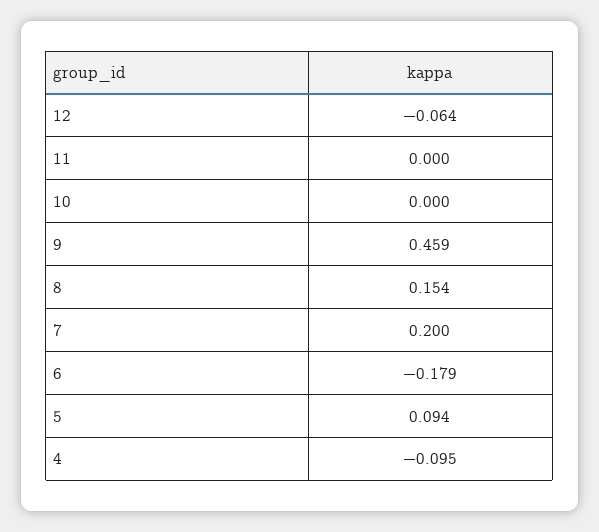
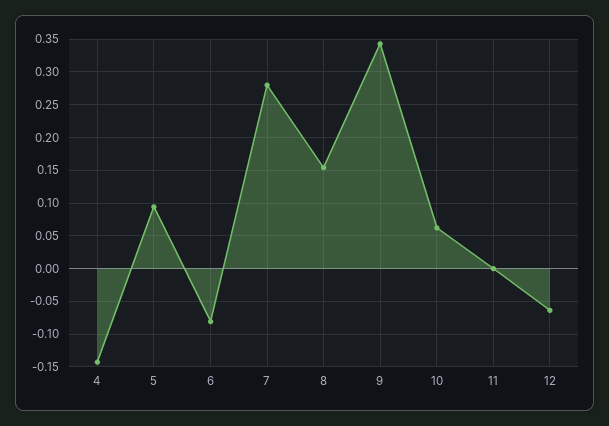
  {
    "12": -0.064,
    "11": 0,
-   "10": 0,
+   "10": 0.06,
-   "9": 0.459,
+   "9": 0.34,
    "8": 0.154,
-   "7": 0.2,
+   "7": 0.28,
-   "6": -0.179,
+   "6": -0.08,
    "5": 0.094,
-   "4": -0.095
+   "4": -0.14
  }

